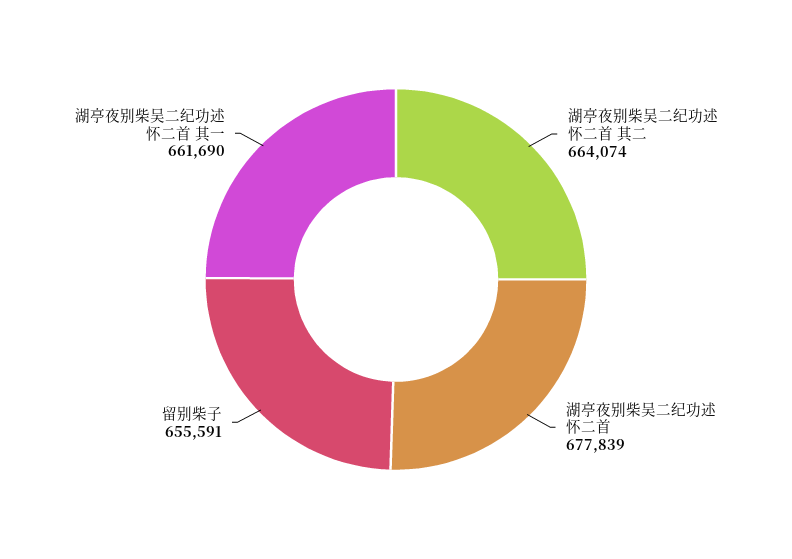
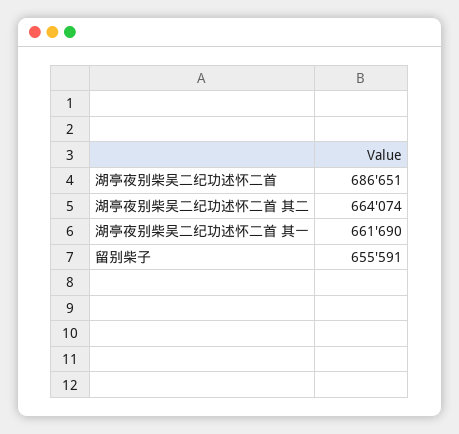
  {
    "湖亭夜别柴吴二纪功述怀二首 其二": 664074,
-   "湖亭夜别柴吴二纪功述怀二首": 677839,
+   "湖亭夜别柴吴二纪功述怀二首": 686651,
    "留别柴子": 655591,
    "湖亭夜别柴吴二纪功述怀二首 其一": 661690
  }

